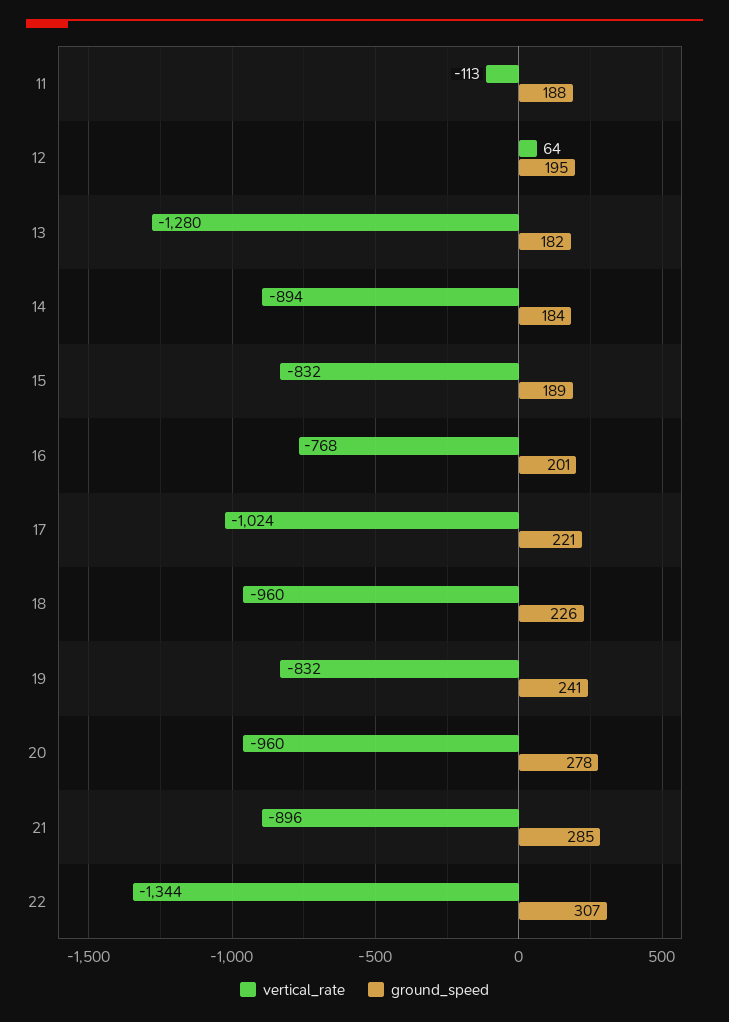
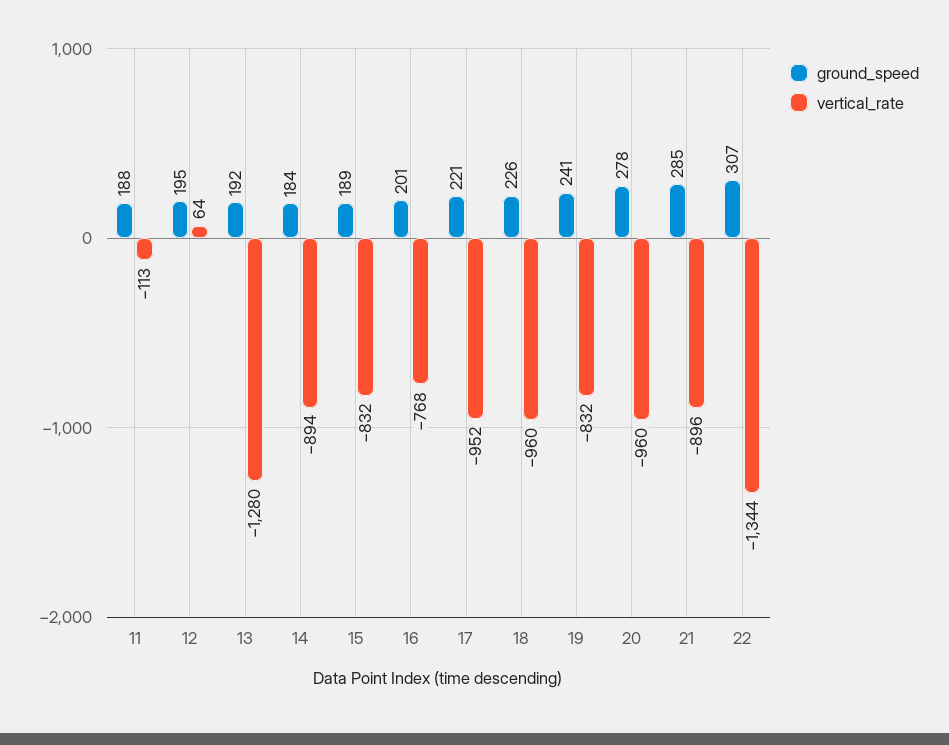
  {
    "vertical_rate": {
      "11": -113,
      "12": 64,
      "13": -1280,
      "14": -894,
      "15": -832,
      "16": -768,
-     "17": -1024,
+     "17": -952,
      "18": -960,
      "19": -832,
      "20": -960,
      "21": -896,
      "22": -1344
    },
    "ground_speed": {
      "11": 188,
      "12": 195,
-     "13": 182,
+     "13": 192,
      "14": 184,
      "15": 189,
      "16": 201,
      "17": 221,
      "18": 226,
      "19": 241,
      "20": 278,
      "21": 285,
      "22": 307
    }
  }

